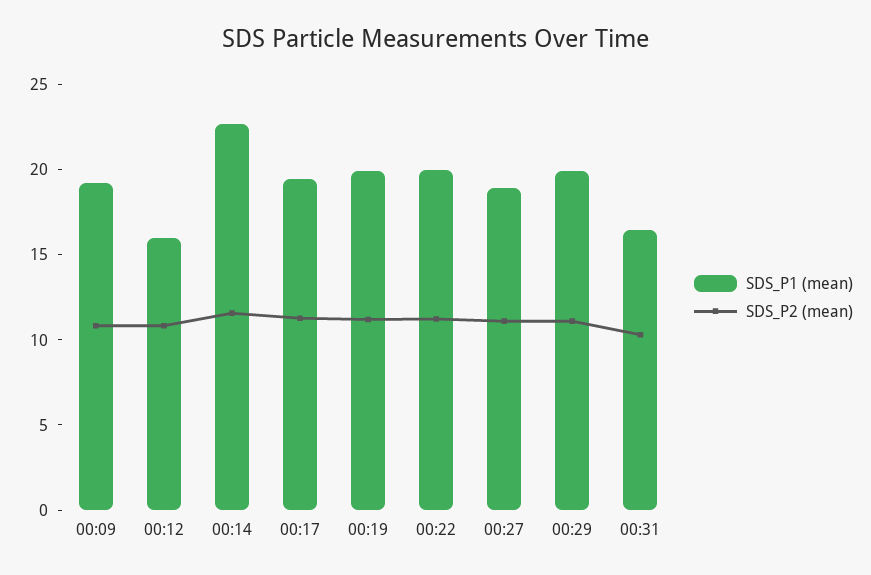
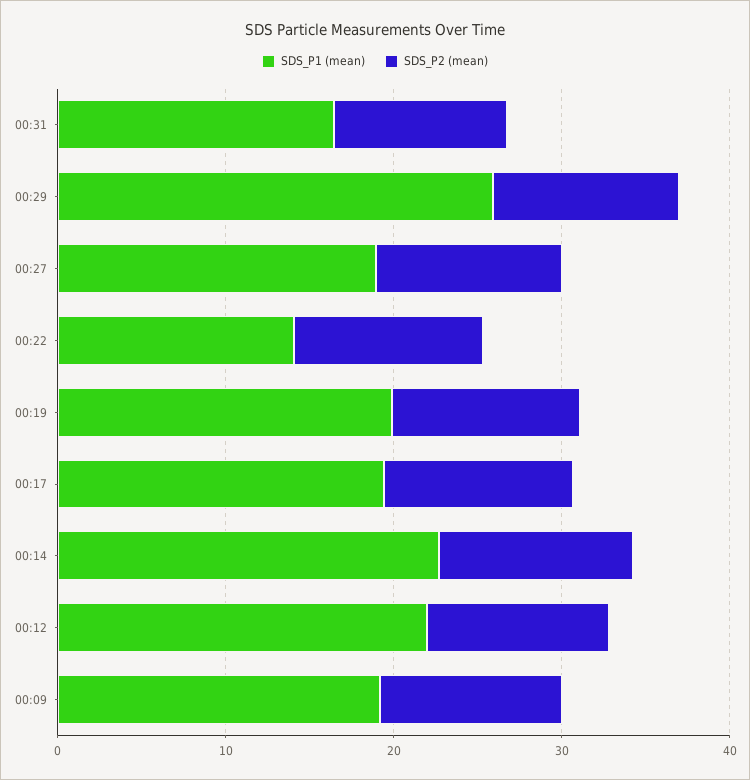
  {
    "SDS_P1 (mean)": {
      "00:09": 19,
-     "00:12": 16,
+     "00:12": 22,
      "00:14": 23,
      "00:17": 19,
      "00:19": 20,
-     "00:22": 20,
+     "00:22": 14,
      "00:27": 19,
-     "00:29": 20,
+     "00:29": 26,
      "00:31": 16
    },
    "SDS_P2 (mean)": {
      "00:09": 11,
      "00:12": 11,
      "00:14": 12,
      "00:17": 11,
      "00:19": 11,
      "00:22": 11,
      "00:27": 11,
      "00:29": 11,
      "00:31": 10
    }
  }

